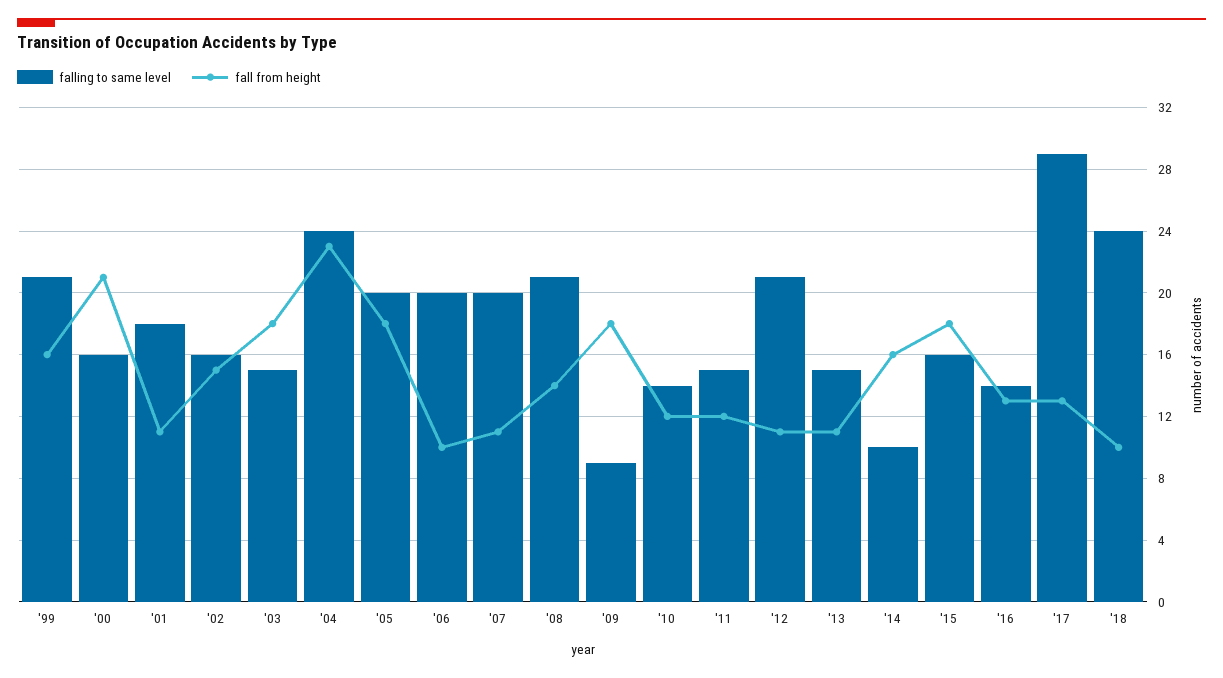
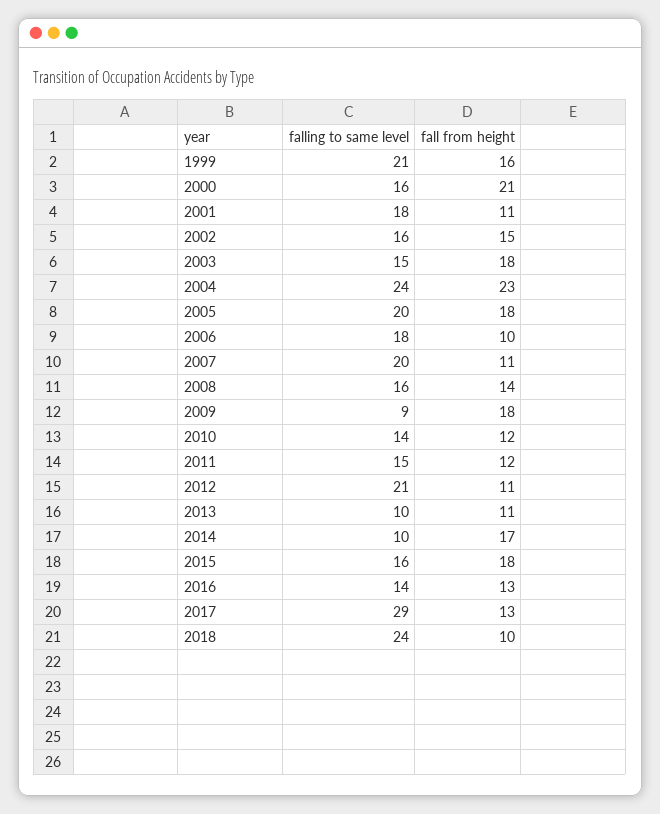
  {
    "falling to same level": {
      "'99": 21,
      "'00": 16,
      "'01": 18,
      "'02": 16,
      "'03": 15,
      "'04": 24,
      "'05": 20,
-     "'06": 20,
+     "'06": 18,
      "'07": 20,
-     "'08": 21,
+     "'08": 16,
      "'09": 9,
      "'10": 14,
      "'11": 15,
      "'12": 21,
-     "'13": 15,
+     "'13": 10,
      "'14": 10,
      "'15": 16,
      "'16": 14,
      "'17": 29,
      "'18": 24
    },
    "fall from height": {
      "'99": 16,
      "'00": 21,
      "'01": 11,
      "'02": 15,
      "'03": 18,
      "'04": 23,
      "'05": 18,
      "'06": 10,
      "'07": 11,
      "'08": 14,
      "'09": 18,
      "'10": 12,
      "'11": 12,
      "'12": 11,
      "'13": 11,
-     "'14": 16,
+     "'14": 17,
      "'15": 18,
      "'16": 13,
      "'17": 13,
      "'18": 10
    }
  }

